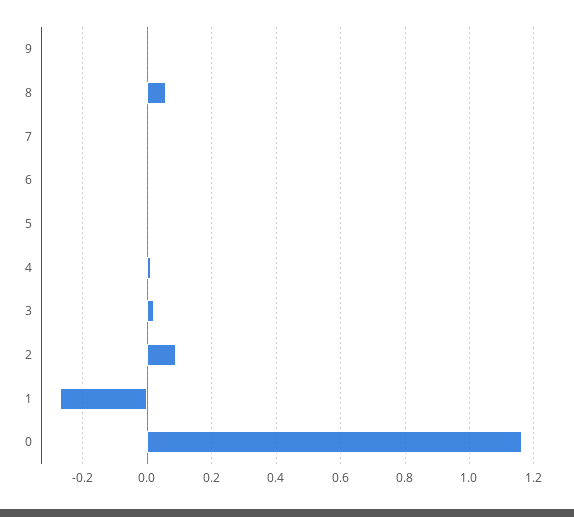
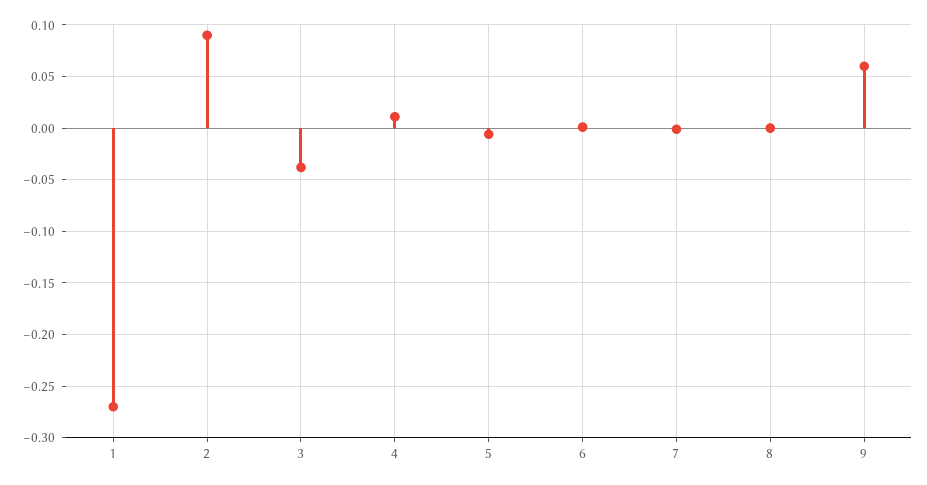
  {
-   "9": 0,
+   "9": 0.06,
-   "8": 0.06,
+   "8": 0,
    "7": 0,
    "6": 0,
    "5": -0.01,
    "4": 0.01,
-   "3": 0.02,
+   "3": -0.04,
    "2": 0.09,
-   "1": -0.27,
+   "1": -0.27
-   "0": 1.16
  }

